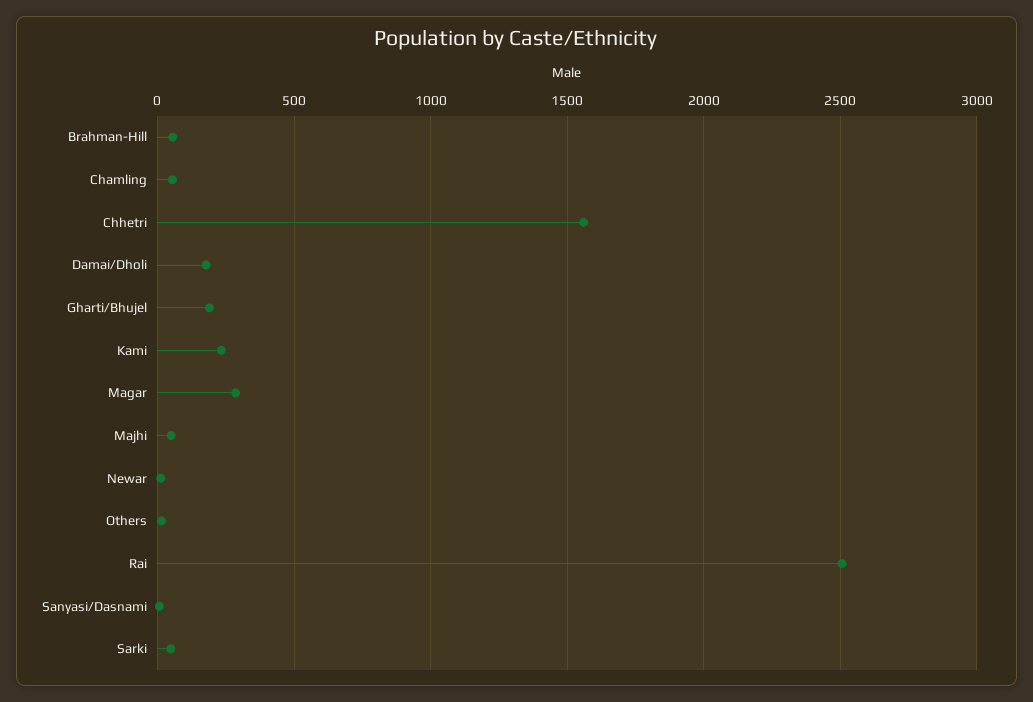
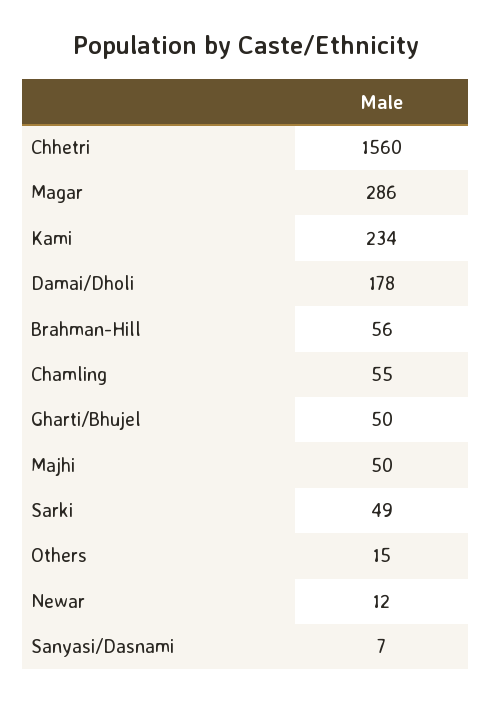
  {
    "Brahman-Hill": 56,
    "Chamling": 55,
    "Chhetri": 1560,
    "Damai/Dholi": 178,
-   "Gharti/Bhujel": 200,
+   "Gharti/Bhujel": 50,
    "Kami": 234,
    "Magar": 286,
    "Majhi": 50,
    "Newar": 12,
    "Others": 15,
-   "Rai": 2500,
    "Sanyasi/Dasnami": 7,
    "Sarki": 49
  }

